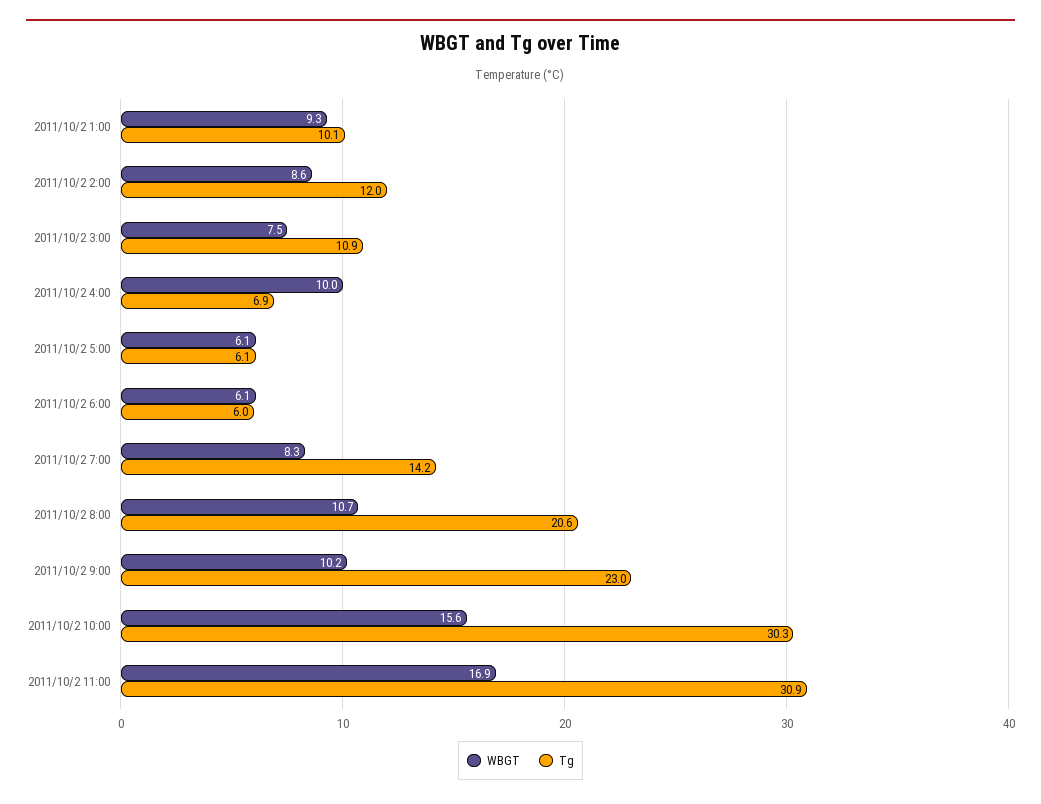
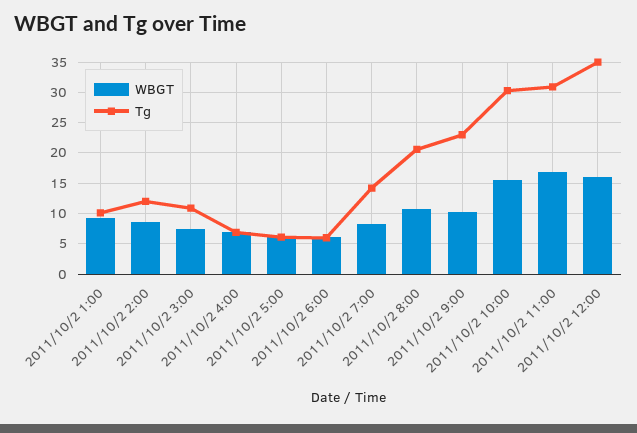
  {
    "WBGT": {
      "2011/10/2 1:00": 9.3,
      "2011/10/2 2:00": 8.6,
      "2011/10/2 3:00": 7.5,
-     "2011/10/2 4:00": 10,
+     "2011/10/2 4:00": 7,
      "2011/10/2 5:00": 6.1,
      "2011/10/2 6:00": 6.1,
      "2011/10/2 7:00": 8.3,
      "2011/10/2 8:00": 10.7,
      "2011/10/2 9:00": 10.2,
      "2011/10/2 10:00": 15.6,
-     "2011/10/2 11:00": 16.9
+     "2011/10/2 11:00": 16.9,
+     "2011/10/2 12:00": 16
    },
    "Tg": {
      "2011/10/2 1:00": 10.1,
      "2011/10/2 2:00": 12,
      "2011/10/2 3:00": 10.9,
      "2011/10/2 4:00": 6.9,
      "2011/10/2 5:00": 6.1,
      "2011/10/2 6:00": 6,
      "2011/10/2 7:00": 14.2,
      "2011/10/2 8:00": 20.6,
      "2011/10/2 9:00": 23,
      "2011/10/2 10:00": 30.3,
-     "2011/10/2 11:00": 30.9
+     "2011/10/2 11:00": 30.9,
+     "2011/10/2 12:00": 35
    }
  }

